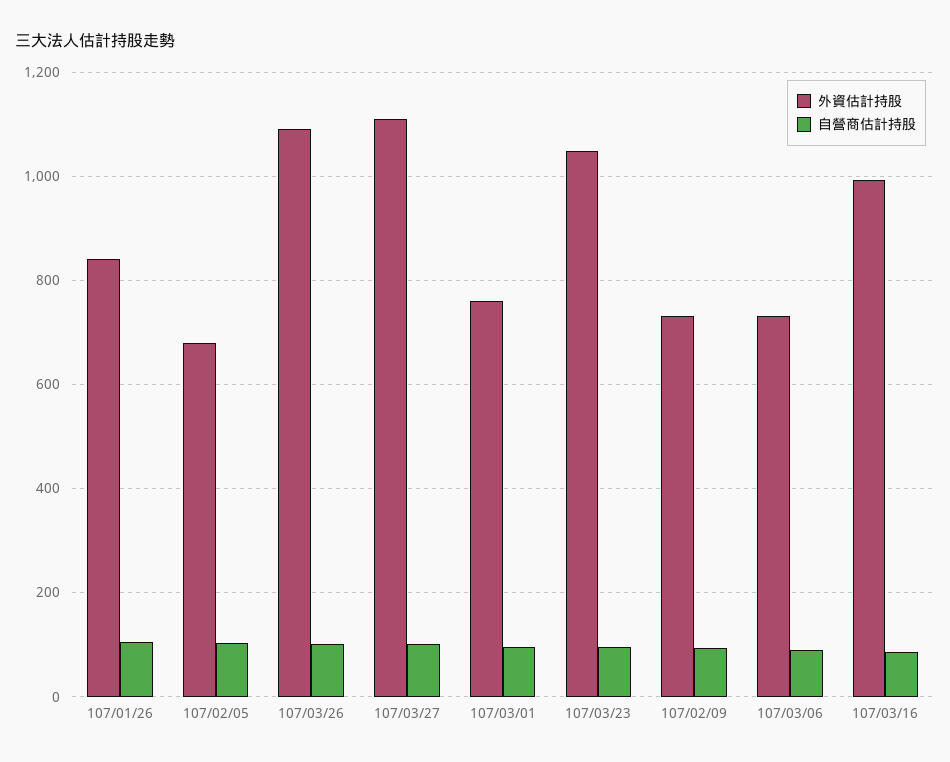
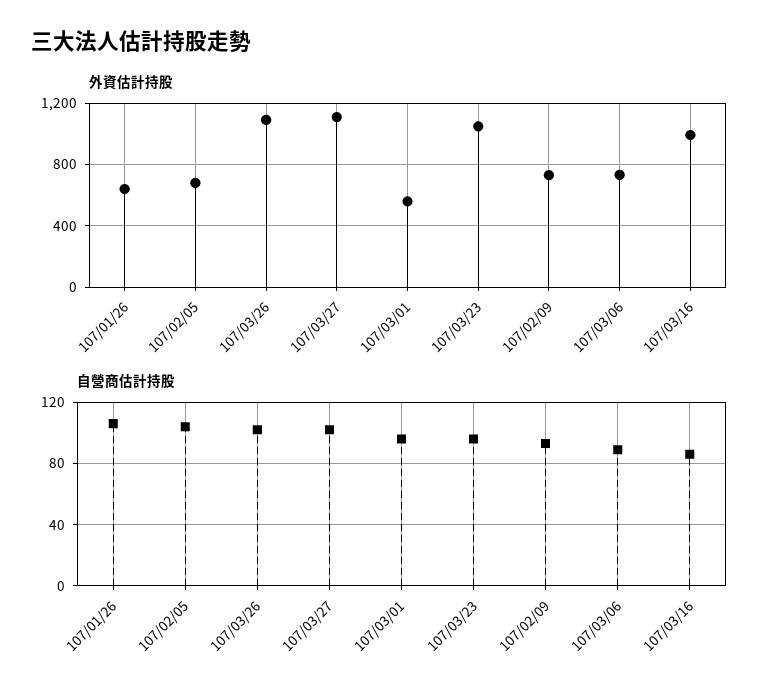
  {
    "外資估計持股": {
-     "107/01/26": 840,
+     "107/01/26": 650,
      "107/02/05": 680,
      "107/03/26": 1100,
      "107/03/27": 1100,
-     "107/03/01": 760,
+     "107/03/01": 550,
      "107/03/23": 1040,
      "107/02/09": 740,
      "107/03/06": 740,
      "107/03/16": 1000
    },
    "自營商估計持股": {
      "107/01/26": 105,
      "107/02/05": 105,
      "107/03/26": 100,
      "107/03/27": 100,
      "107/03/01": 95,
      "107/03/23": 95,
      "107/02/09": 95,
      "107/03/06": 90,
      "107/03/16": 85
    }
  }

